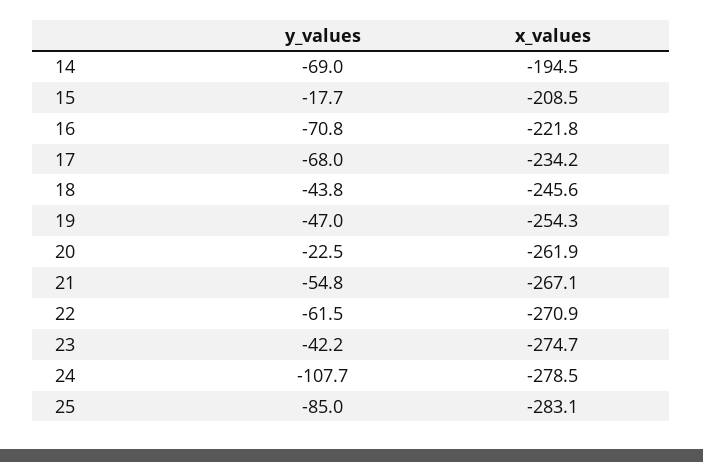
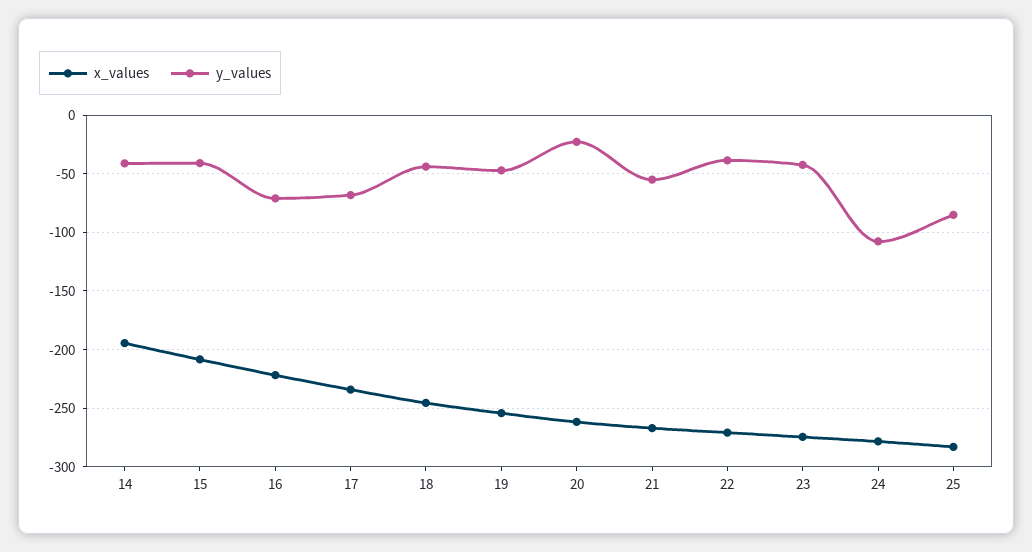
  {
    "y_values": {
-     "14": -69,
+     "14": -40,
-     "15": -17.7,
+     "15": -40,
      "16": -70.8,
      "17": -68,
      "18": -43.8,
      "19": -47,
      "20": -22.5,
      "21": -54.8,
-     "22": -61.5,
+     "22": -40,
      "23": -42.2,
      "24": -107.7,
      "25": -85
    },
    "x_values": {
      "14": -194.5,
      "15": -208.5,
      "16": -221.8,
      "17": -234.2,
      "18": -245.6,
      "19": -254.3,
      "20": -261.9,
      "21": -267.1,
      "22": -270.9,
      "23": -274.7,
      "24": -278.5,
      "25": -283.1
    }
  }

